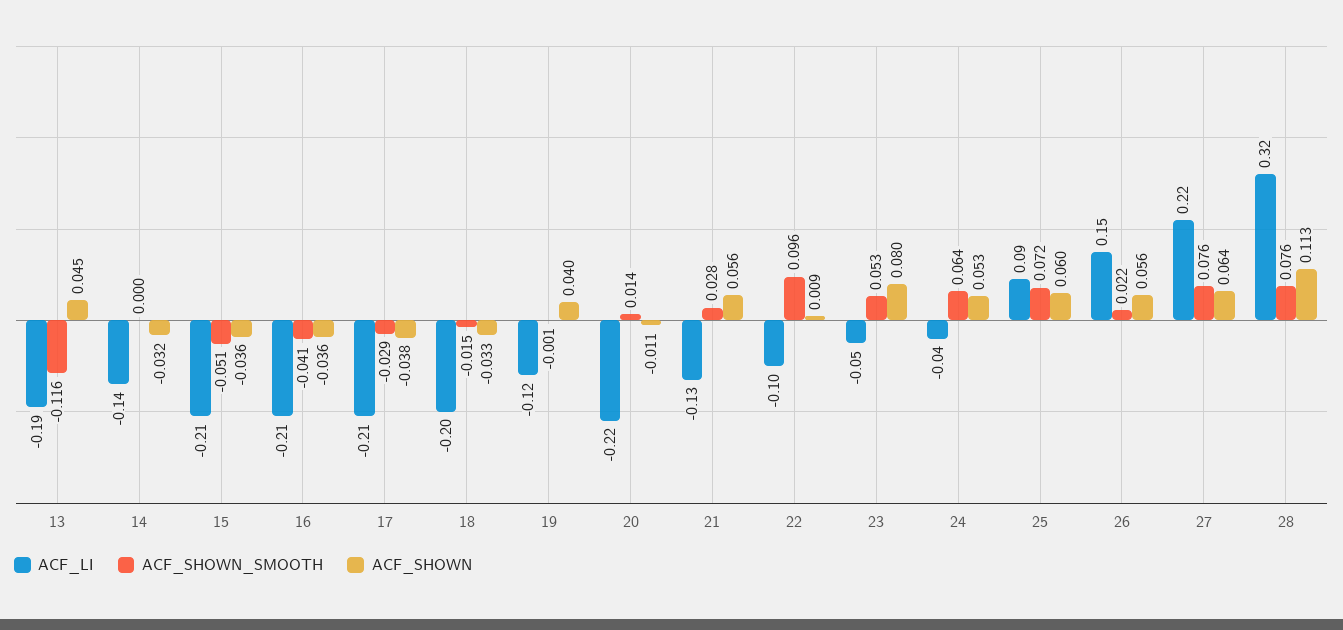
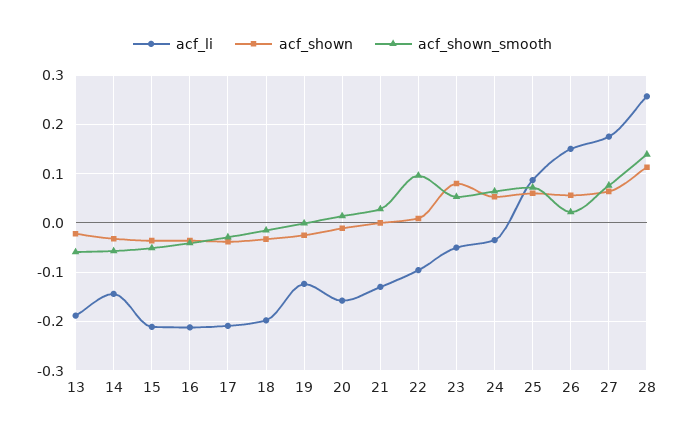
  {
    "ACF_LI": {
      "13": -0.19,
      "14": -0.14,
      "15": -0.21,
      "16": -0.21,
      "17": -0.21,
      "18": -0.2,
      "19": -0.12,
-     "20": -0.22,
+     "20": -0.16,
      "21": -0.13,
      "22": -0.1,
      "23": -0.05,
      "24": -0.04,
      "25": 0.09,
      "26": 0.15,
-     "27": 0.22,
+     "27": 0.18,
-     "28": 0.32
+     "28": 0.26
    },
    "ACF_SHOWN_SMOOTH": {
-     "13": -0.116,
+     "13": -0.06,
-     "14": 0,
+     "14": -0.06,
      "15": -0.051,
      "16": -0.041,
      "17": -0.029,
      "18": -0.015,
      "19": -0.001,
      "20": 0.014,
      "21": 0.028,
      "22": 0.096,
      "23": 0.053,
      "24": 0.064,
      "25": 0.072,
      "26": 0.022,
      "27": 0.076,
-     "28": 0.076
+     "28": 0.14
    },
    "ACF_SHOWN": {
-     "13": 0.045,
+     "13": -0.02,
      "14": -0.032,
      "15": -0.036,
      "16": -0.036,
      "17": -0.038,
      "18": -0.033,
-     "19": 0.04,
+     "19": -0.02,
      "20": -0.011,
-     "21": 0.056,
+     "21": 0,
      "22": 0.009,
      "23": 0.08,
      "24": 0.053,
      "25": 0.06,
      "26": 0.056,
      "27": 0.064,
      "28": 0.113
    }
  }

